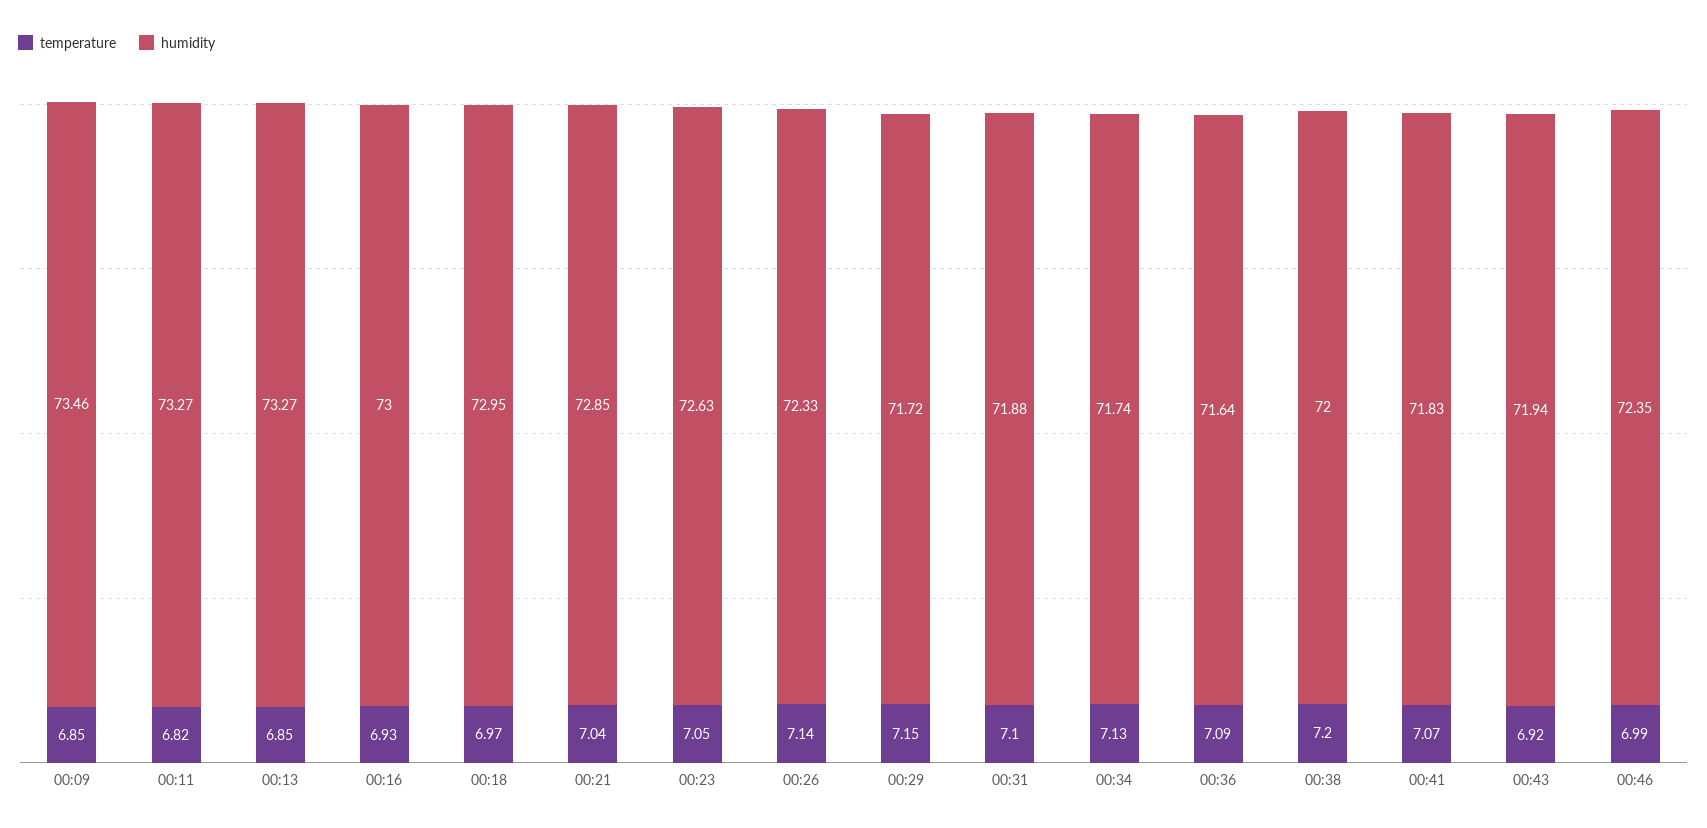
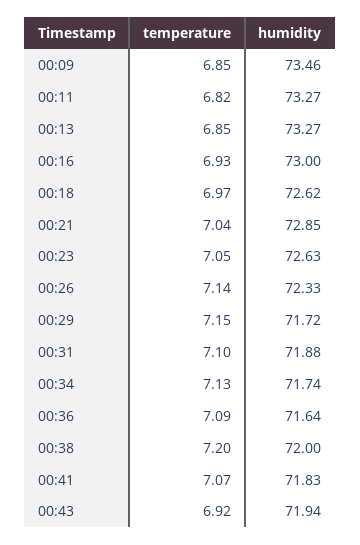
  {
    "temperature": {
      "00:09": 6.85,
      "00:11": 6.82,
      "00:13": 6.85,
      "00:16": 6.93,
      "00:18": 6.97,
      "00:21": 7.04,
      "00:23": 7.05,
      "00:26": 7.14,
      "00:29": 7.15,
      "00:31": 7.1,
      "00:34": 7.13,
      "00:36": 7.09,
      "00:38": 7.2,
      "00:41": 7.07,
-     "00:43": 6.92,
+     "00:43": 6.92
-     "00:46": 6.99
    },
    "humidity": {
      "00:09": 73.46,
      "00:11": 73.27,
      "00:13": 73.27,
      "00:16": 73,
-     "00:18": 72.95,
+     "00:18": 72.62,
      "00:21": 72.85,
      "00:23": 72.63,
      "00:26": 72.33,
      "00:29": 71.72,
      "00:31": 71.88,
      "00:34": 71.74,
      "00:36": 71.64,
      "00:38": 72,
      "00:41": 71.83,
-     "00:43": 71.94,
+     "00:43": 71.94
-     "00:46": 72.35
    }
  }

